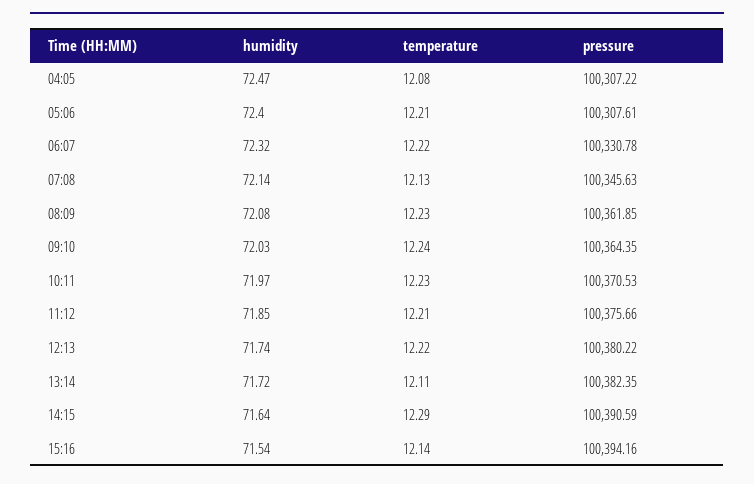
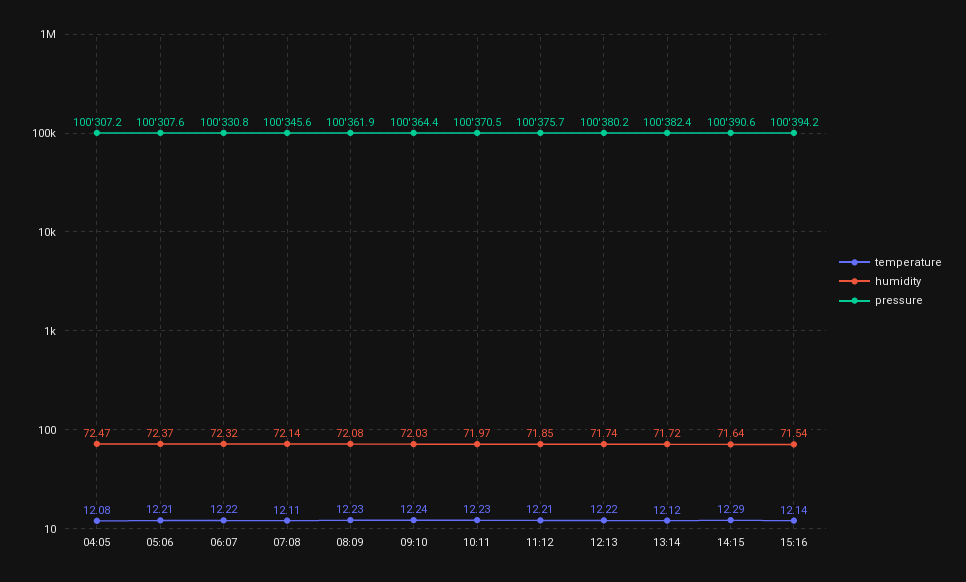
  {
    "humidity": {
      "04:05": 72.47,
-     "05:06": 72.4,
+     "05:06": 72.37,
      "06:07": 72.32,
      "07:08": 72.14,
      "08:09": 72.08,
      "09:10": 72.03,
      "10:11": 71.97,
      "11:12": 71.85,
      "12:13": 71.74,
      "13:14": 71.72,
      "14:15": 71.64,
      "15:16": 71.54
    },
    "temperature": {
      "04:05": 12.08,
      "05:06": 12.21,
      "06:07": 12.22,
-     "07:08": 12.13,
+     "07:08": 12.11,
      "08:09": 12.23,
      "09:10": 12.24,
      "10:11": 12.23,
      "11:12": 12.21,
      "12:13": 12.22,
-     "13:14": 12.11,
+     "13:14": 12.12,
      "14:15": 12.29,
      "15:16": 12.14
    },
    "pressure": {
      "04:05": 100307.22,
      "05:06": 100307.61,
      "06:07": 100330.78,
      "07:08": 100345.63,
      "08:09": 100361.85,
      "09:10": 100364.35,
      "10:11": 100370.53,
      "11:12": 100375.66,
      "12:13": 100380.22,
      "13:14": 100382.35,
      "14:15": 100390.59,
      "15:16": 100394.16
    }
  }

